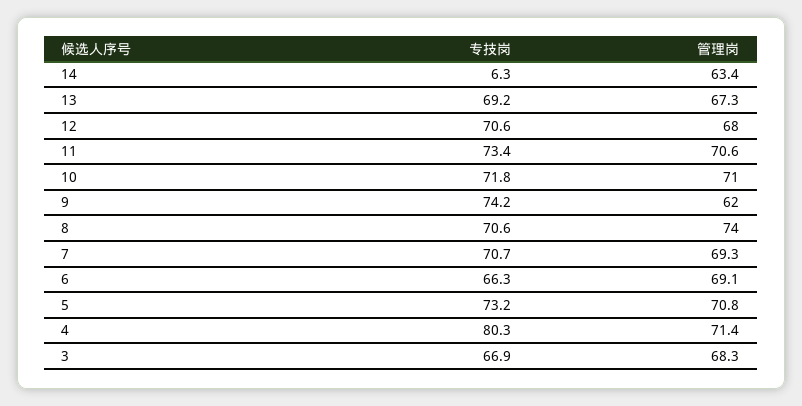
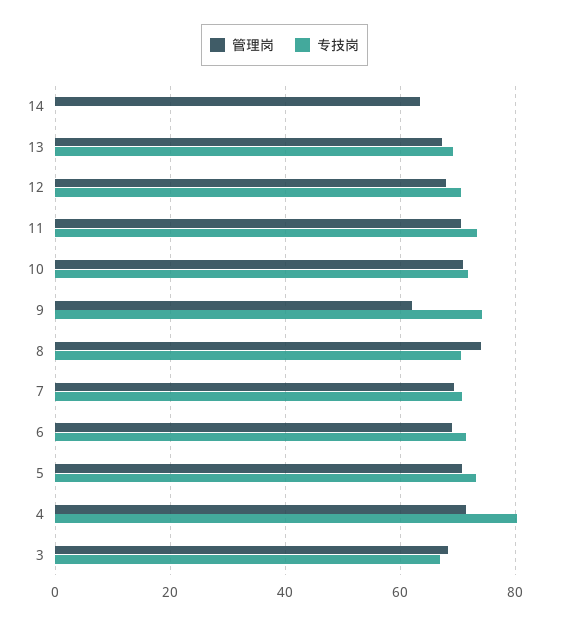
  {
    "专技岗": {
-     "14": 6.3,
+     "14": 0,
      "13": 69.2,
      "12": 70.6,
      "11": 73.4,
      "10": 71.8,
      "9": 74.2,
      "8": 70.6,
      "7": 70.7,
-     "6": 66.3,
+     "6": 72,
      "5": 73.2,
      "4": 80.3,
      "3": 66.9
    },
    "管理岗": {
      "14": 63.4,
      "13": 67.3,
      "12": 68,
      "11": 70.6,
      "10": 71,
      "9": 62,
      "8": 74,
      "7": 69.3,
      "6": 69.1,
      "5": 70.8,
      "4": 71.4,
      "3": 68.3
    }
  }

